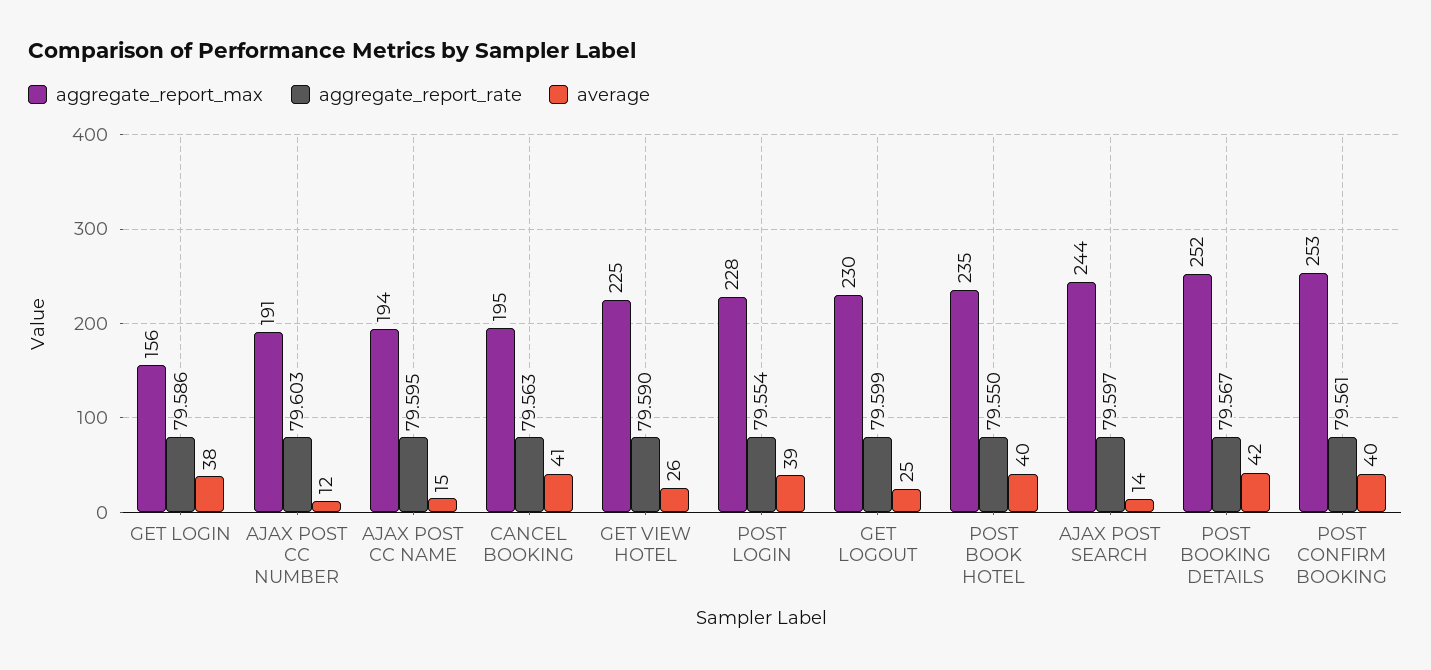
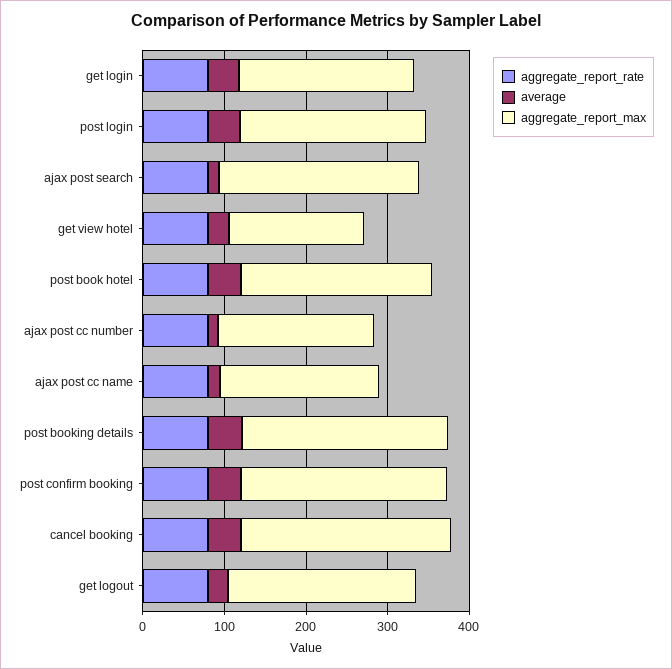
  {
    "aggregate_report_max": {
-     "GET LOGIN": 156,
+     "GET LOGIN": 220,
      "AJAX POST CC NUMBER": 191,
      "AJAX POST CC NAME": 194,
-     "CANCEL BOOKING": 195,
+     "CANCEL BOOKING": 260,
-     "GET VIEW HOTEL": 225,
+     "GET VIEW HOTEL": 160,
      "POST LOGIN": 228,
      "GET LOGOUT": 230,
      "POST BOOK HOTEL": 235,
      "AJAX POST SEARCH": 244,
      "POST BOOKING DETAILS": 252,
      "POST CONFIRM BOOKING": 253
    },
    "aggregate_report_rate": {
      "GET LOGIN": 79.586,
      "AJAX POST CC NUMBER": 79.603,
      "AJAX POST CC NAME": 79.595,
      "CANCEL BOOKING": 79.563,
      "GET VIEW HOTEL": 79.59,
      "POST LOGIN": 79.554,
      "GET LOGOUT": 79.599,
      "POST BOOK HOTEL": 79.55,
      "AJAX POST SEARCH": 79.597,
      "POST BOOKING DETAILS": 79.567,
      "POST CONFIRM BOOKING": 79.561
    },
    "average": {
      "GET LOGIN": 38,
      "AJAX POST CC NUMBER": 12,
      "AJAX POST CC NAME": 15,
      "CANCEL BOOKING": 41,
      "GET VIEW HOTEL": 26,
      "POST LOGIN": 39,
      "GET LOGOUT": 25,
      "POST BOOK HOTEL": 40,
      "AJAX POST SEARCH": 14,
      "POST BOOKING DETAILS": 42,
      "POST CONFIRM BOOKING": 40
    }
  }

